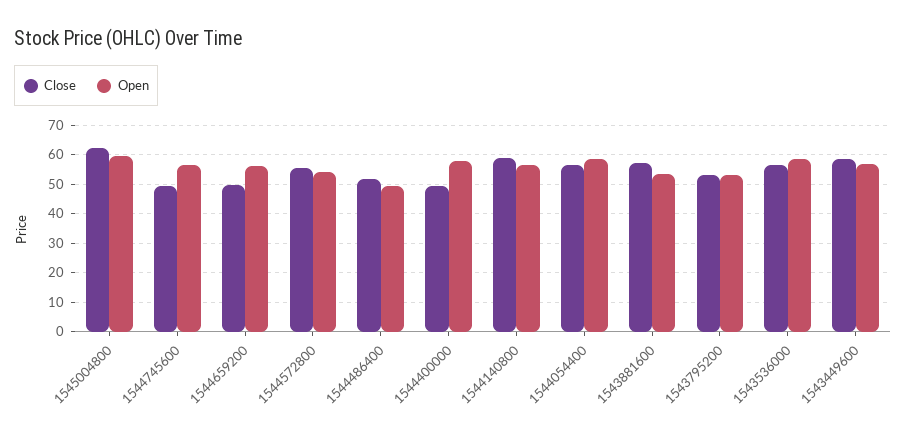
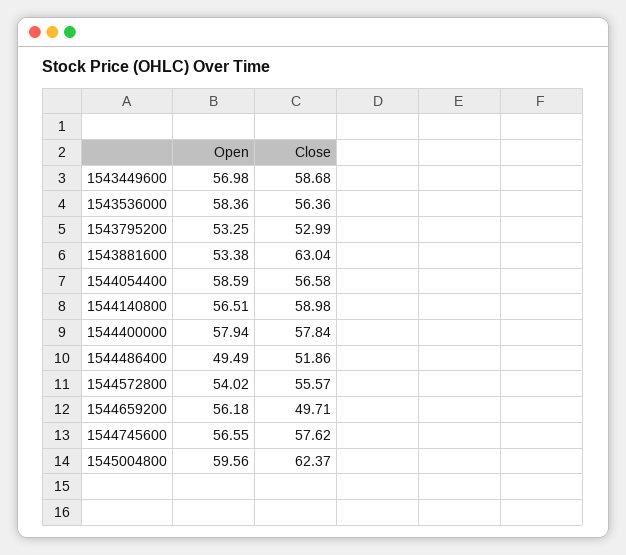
  {
    "Close": {
      "1545004800": 62.37,
-     "1544745600": 50,
+     "1544745600": 57.62,
      "1544659200": 49.71,
      "1544572800": 55.57,
      "1544486400": 51.86,
-     "1544400000": 50,
+     "1544400000": 57.84,
      "1544140800": 58.98,
      "1544054400": 56.58,
-     "1543881600": 57.5,
+     "1543881600": 63.04,
      "1543795200": 52.99,
      "1543536000": 56.36,
      "1543449600": 58.68
    },
    "Open": {
      "1545004800": 59.56,
      "1544745600": 56.55,
      "1544659200": 56.18,
      "1544572800": 54.02,
      "1544486400": 49.49,
      "1544400000": 57.94,
      "1544140800": 56.51,
      "1544054400": 58.59,
      "1543881600": 53.38,
      "1543795200": 53.25,
      "1543536000": 58.36,
      "1543449600": 56.98
    }
  }

